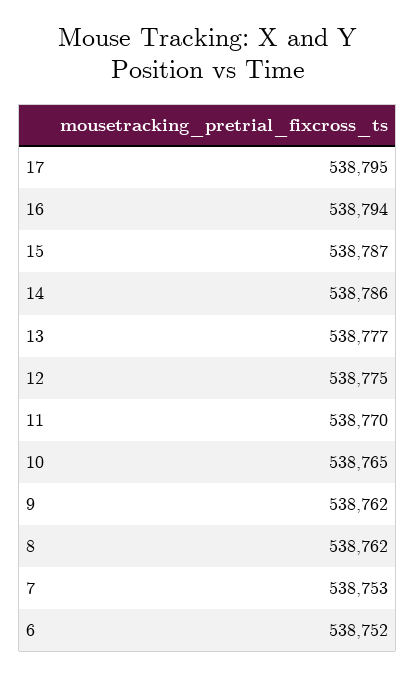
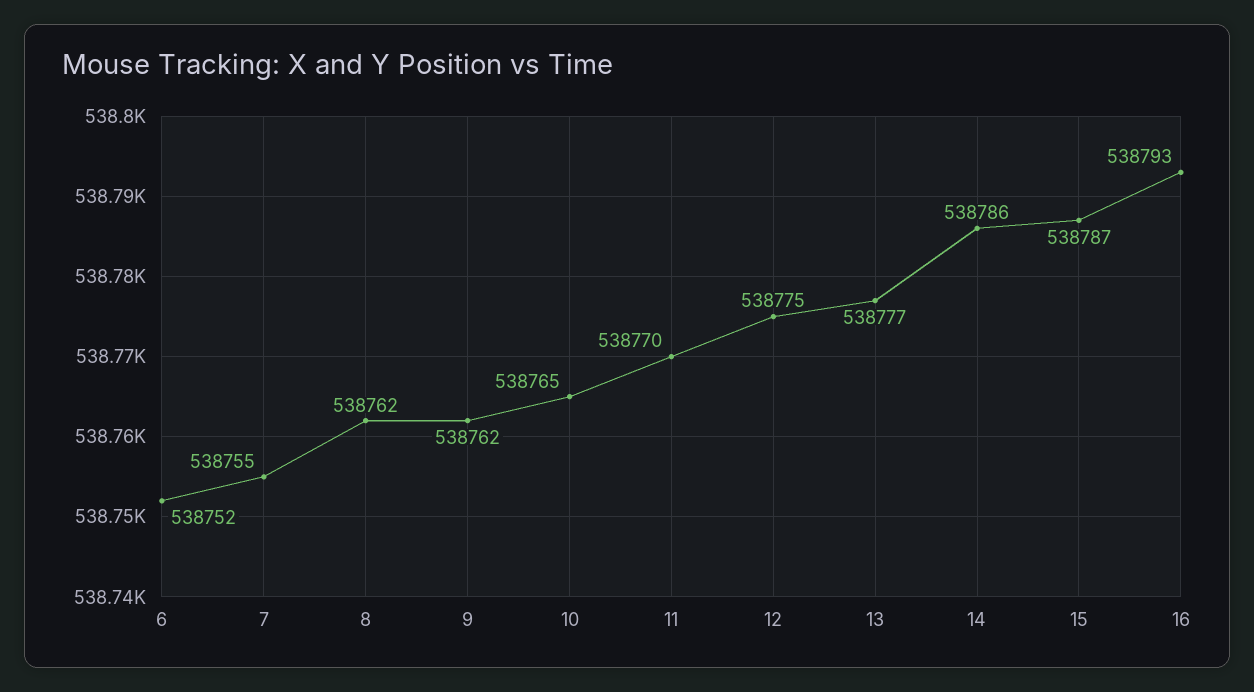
  {
-   "17": 538795,
-   "16": 538794,
+   "16": 538793,
    "15": 538787,
    "14": 538786,
    "13": 538777,
    "12": 538775,
    "11": 538770,
    "10": 538765,
    "9": 538762,
    "8": 538762,
-   "7": 538753,
+   "7": 538755,
    "6": 538752
  }

